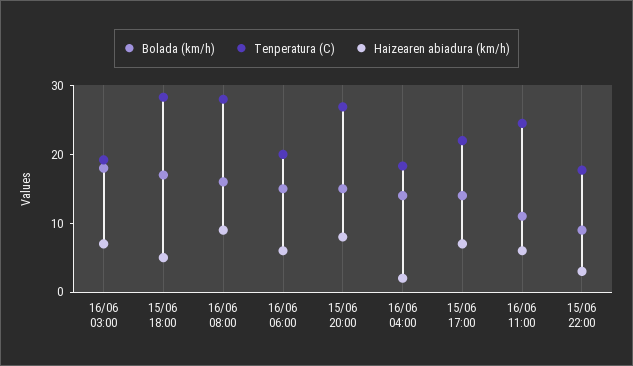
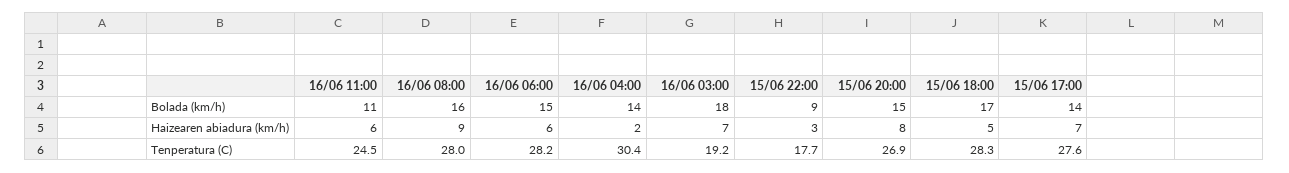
  {
    "Bolada (km/h)": {
      "16/06 03:00": 18,
      "15/06 18:00": 17,
      "16/06 08:00": 16,
      "16/06 06:00": 15,
      "15/06 20:00": 15,
      "16/06 04:00": 14,
      "15/06 17:00": 14,
      "16/06 11:00": 11,
      "15/06 22:00": 9
    },
    "Tenperatura (C)": {
      "16/06 03:00": 19.2,
      "15/06 18:00": 28.3,
      "16/06 08:00": 28,
-     "16/06 06:00": 20,
+     "16/06 06:00": 28.2,
      "15/06 20:00": 26.9,
-     "16/06 04:00": 18,
+     "16/06 04:00": 30.4,
-     "15/06 17:00": 22,
+     "15/06 17:00": 27.6,
      "16/06 11:00": 24.5,
      "15/06 22:00": 17.7
    },
    "Haizearen abiadura (km/h)": {
      "16/06 03:00": 7,
      "15/06 18:00": 5,
      "16/06 08:00": 9,
      "16/06 06:00": 6,
      "15/06 20:00": 8,
      "16/06 04:00": 2,
      "15/06 17:00": 7,
      "16/06 11:00": 6,
      "15/06 22:00": 3
    }
  }

